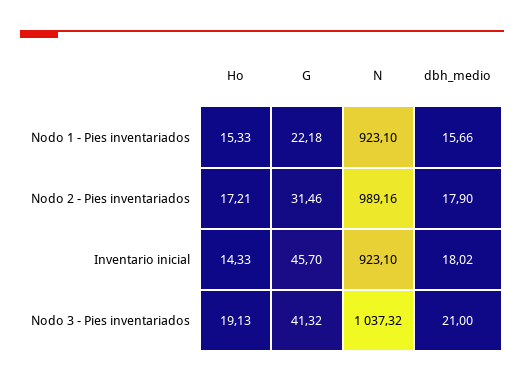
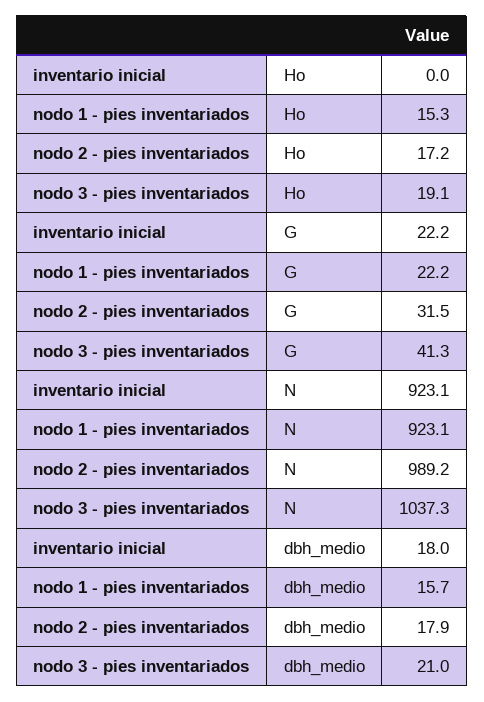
  {
    "Ho": {
      "Nodo 1 - Pies inventariados": 15.33,
      "Nodo 2 - Pies inventariados": 17.21,
-     "Inventario inicial": 14.33,
+     "Inventario inicial": 0,
      "Nodo 3 - Pies inventariados": 19.13
    },
    "G": {
      "Nodo 1 - Pies inventariados": 22.18,
      "Nodo 2 - Pies inventariados": 31.46,
-     "Inventario inicial": 45.7,
+     "Inventario inicial": 22.2,
      "Nodo 3 - Pies inventariados": 41.32
    },
    "N": {
      "Nodo 1 - Pies inventariados": 923.1,
      "Nodo 2 - Pies inventariados": 989.16,
      "Inventario inicial": 923.1,
      "Nodo 3 - Pies inventariados": 1037.32
    },
    "dbh_medio": {
      "Nodo 1 - Pies inventariados": 15.66,
      "Nodo 2 - Pies inventariados": 17.9,
      "Inventario inicial": 18.02,
      "Nodo 3 - Pies inventariados": 21
    }
  }

